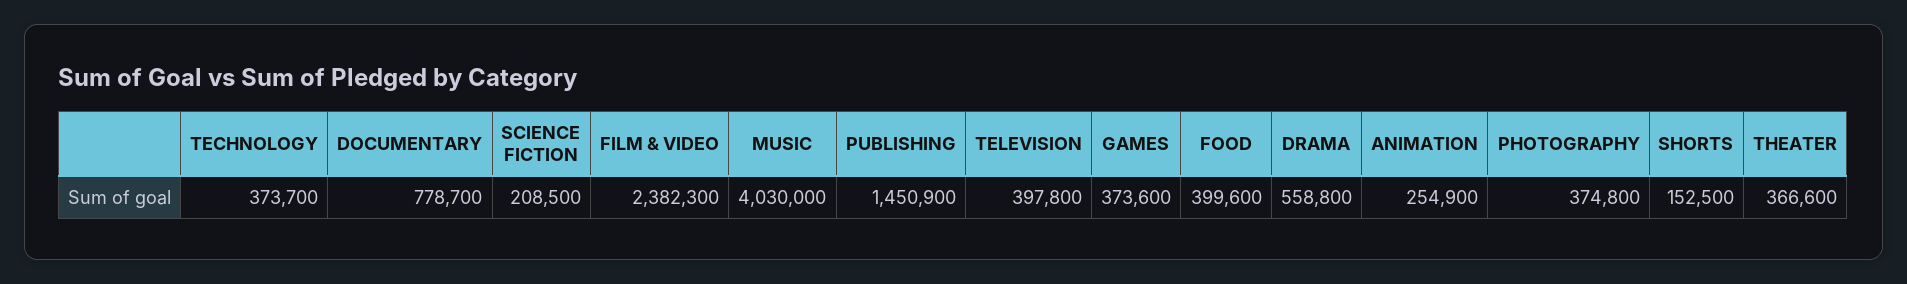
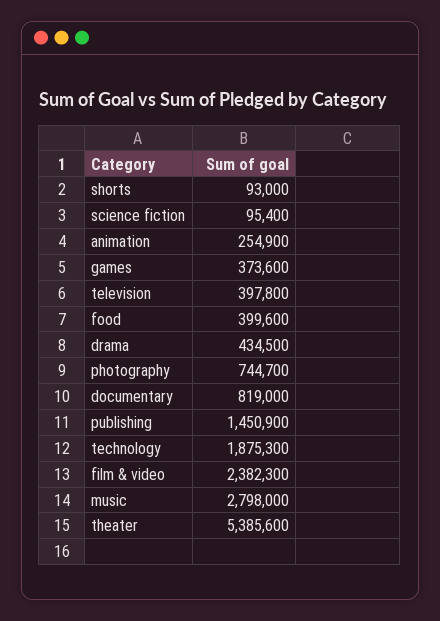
  {
-   "TECHNOLOGY": 373700,
+   "TECHNOLOGY": 1875300,
-   "DOCUMENTARY": 778700,
+   "DOCUMENTARY": 819000,
-   "SCIENCE FICTION": 208500,
+   "SCIENCE FICTION": 95400,
    "FILM & VIDEO": 2382300,
-   "MUSIC": 4030000,
+   "MUSIC": 2798000,
    "PUBLISHING": 1450900,
    "TELEVISION": 397800,
    "GAMES": 373600,
    "FOOD": 399600,
-   "DRAMA": 558800,
+   "DRAMA": 434500,
    "ANIMATION": 254900,
-   "PHOTOGRAPHY": 374800,
+   "PHOTOGRAPHY": 744700,
-   "SHORTS": 152500,
+   "SHORTS": 93000,
-   "THEATER": 366600
+   "THEATER": 5385600
  }

